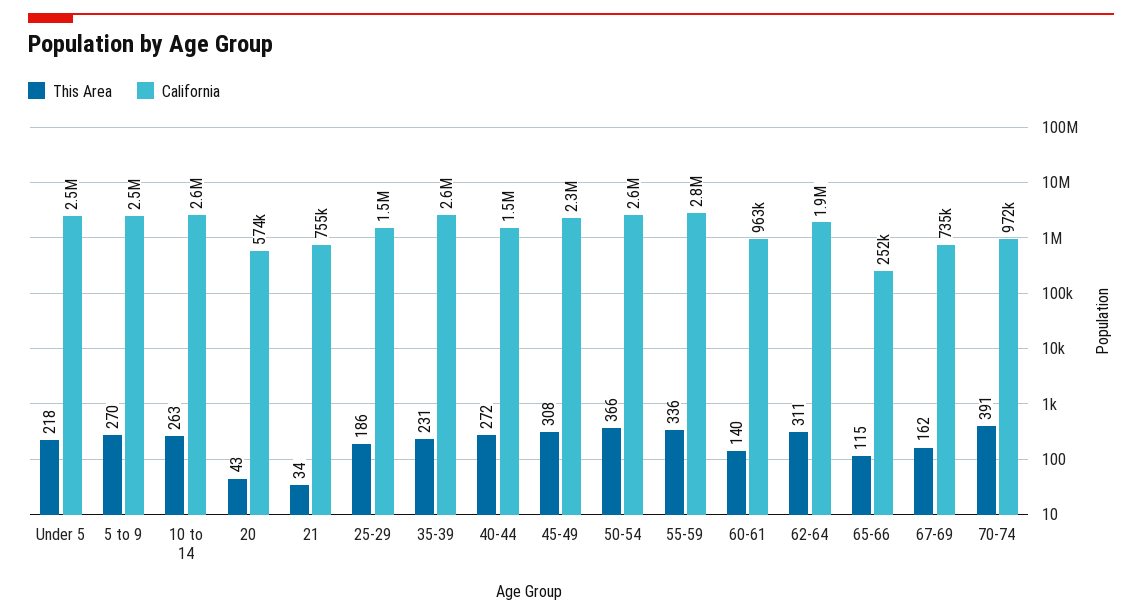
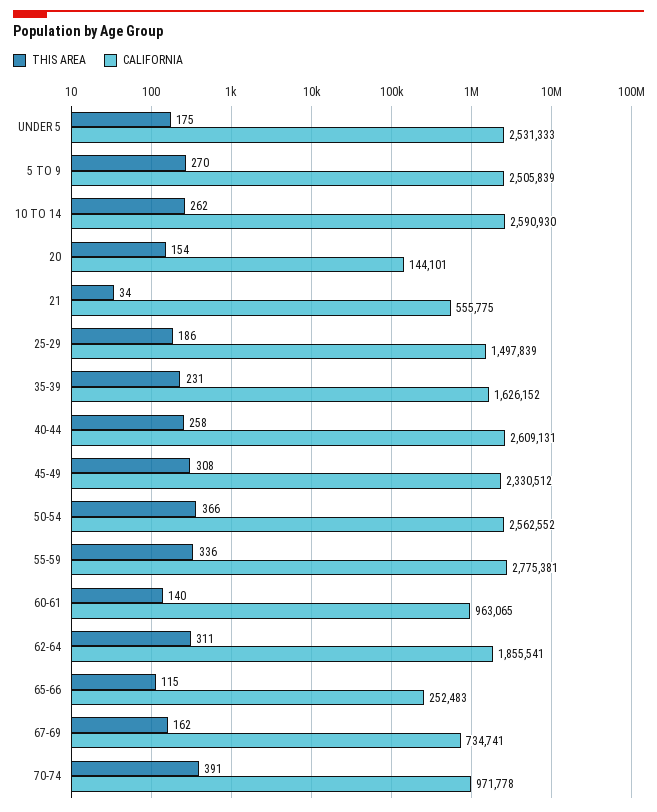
  {
    "This Area": {
-     "Under 5": 218,
+     "Under 5": 175,
      "5 to 9": 270,
-     "10 to 14": 263,
+     "10 to 14": 262,
-     "20": 43,
+     "20": 154,
      "21": 34,
      "25-29": 186,
      "35-39": 231,
-     "40-44": 272,
+     "40-44": 258,
      "45-49": 308,
      "50-54": 366,
      "55-59": 336,
      "60-61": 140,
      "62-64": 311,
      "65-66": 115,
      "67-69": 162,
      "70-74": 391
    },
    "California": {
      "Under 5": 2531333,
      "5 to 9": 2505839,
      "10 to 14": 2590930,
-     "20": 574000,
+     "20": 144101,
-     "21": 755000,
+     "21": 555775,
      "25-29": 1497839,
-     "35-39": 2600000,
+     "35-39": 1626152,
-     "40-44": 1500000,
+     "40-44": 2609131,
      "45-49": 2330512,
      "50-54": 2562552,
      "55-59": 2775381,
      "60-61": 963065,
      "62-64": 1855541,
      "65-66": 252483,
      "67-69": 734741,
      "70-74": 971778
    }
  }

